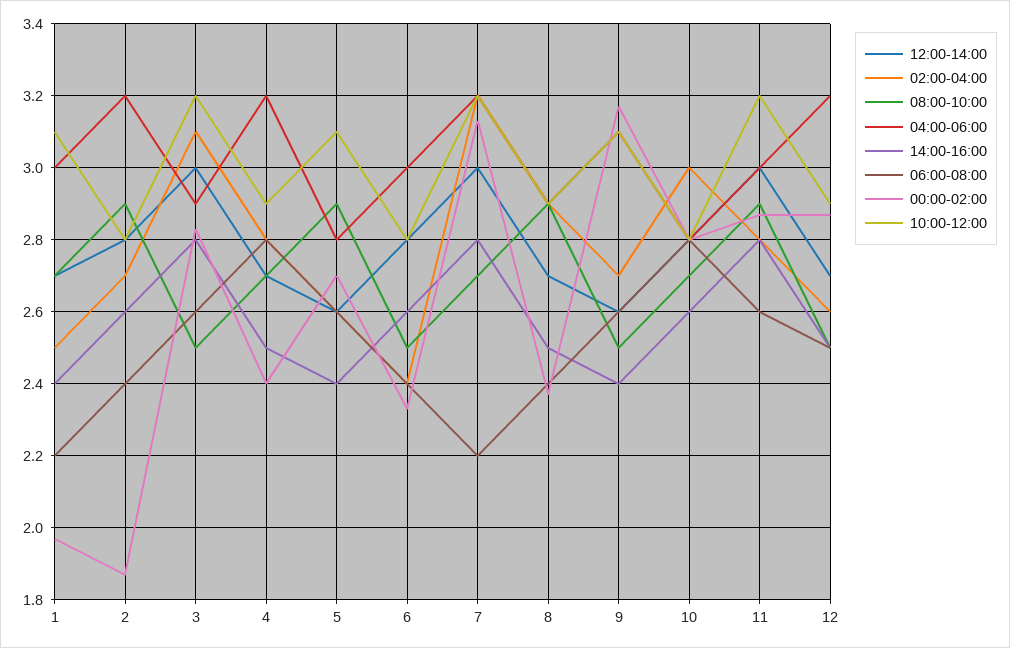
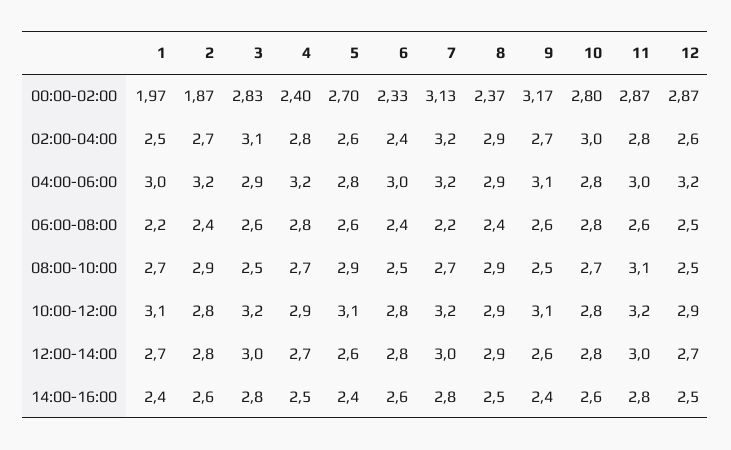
  {
    "12:00-14:00": {
      "1": 2.7,
      "2": 2.8,
      "3": 3,
      "4": 2.7,
      "5": 2.6,
      "6": 2.8,
      "7": 3,
-     "8": 2.7,
+     "8": 2.9,
      "9": 2.6,
      "10": 2.8,
      "11": 3,
      "12": 2.7
    },
    "02:00-04:00": {
      "1": 2.5,
      "2": 2.7,
      "3": 3.1,
      "4": 2.8,
      "5": 2.6,
      "6": 2.4,
      "7": 3.2,
      "8": 2.9,
      "9": 2.7,
      "10": 3,
      "11": 2.8,
      "12": 2.6
    },
    "08:00-10:00": {
      "1": 2.7,
      "2": 2.9,
      "3": 2.5,
      "4": 2.7,
      "5": 2.9,
      "6": 2.5,
      "7": 2.7,
      "8": 2.9,
      "9": 2.5,
      "10": 2.7,
-     "11": 2.9,
+     "11": 3.1,
      "12": 2.5
    },
    "04:00-06:00": {
      "1": 3,
      "2": 3.2,
      "3": 2.9,
      "4": 3.2,
      "5": 2.8,
      "6": 3,
      "7": 3.2,
      "8": 2.9,
      "9": 3.1,
      "10": 2.8,
      "11": 3,
      "12": 3.2
    },
    "14:00-16:00": {
      "1": 2.4,
      "2": 2.6,
      "3": 2.8,
      "4": 2.5,
      "5": 2.4,
      "6": 2.6,
      "7": 2.8,
      "8": 2.5,
      "9": 2.4,
      "10": 2.6,
      "11": 2.8,
      "12": 2.5
    },
    "06:00-08:00": {
      "1": 2.2,
      "2": 2.4,
      "3": 2.6,
      "4": 2.8,
      "5": 2.6,
      "6": 2.4,
      "7": 2.2,
      "8": 2.4,
      "9": 2.6,
      "10": 2.8,
      "11": 2.6,
      "12": 2.5
    },
    "00:00-02:00": {
      "1": 1.97,
      "2": 1.87,
      "3": 2.83,
      "4": 2.4,
      "5": 2.7,
      "6": 2.33,
      "7": 3.13,
      "8": 2.37,
      "9": 3.17,
      "10": 2.8,
      "11": 2.87,
      "12": 2.87
    },
    "10:00-12:00": {
      "1": 3.1,
      "2": 2.8,
      "3": 3.2,
      "4": 2.9,
      "5": 3.1,
      "6": 2.8,
      "7": 3.2,
      "8": 2.9,
      "9": 3.1,
      "10": 2.8,
      "11": 3.2,
      "12": 2.9
    }
  }

